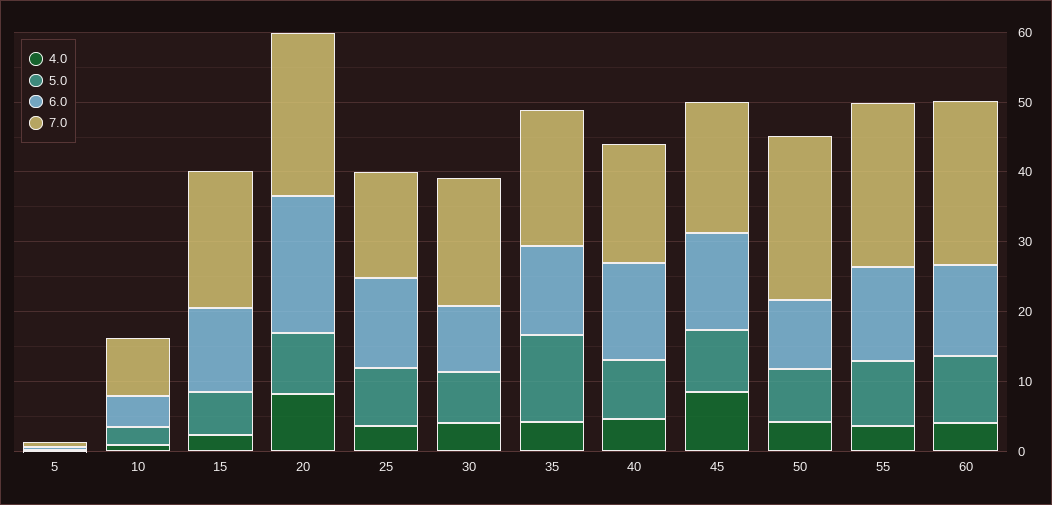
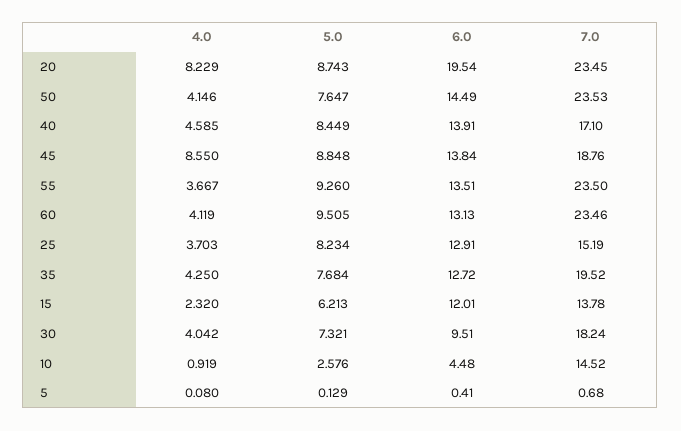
  {
    "4.0": {
      "5": 0.08,
      "10": 0.919,
      "15": 2.32,
      "20": 8.229,
      "25": 3.703,
      "30": 4.042,
      "35": 4.25,
      "40": 4.585,
      "45": 8.55,
      "50": 4.146,
      "55": 3.667,
      "60": 4.119
    },
    "5.0": {
      "5": 0.129,
      "10": 2.576,
      "15": 6.213,
      "20": 8.743,
      "25": 8.234,
      "30": 7.321,
-     "35": 12,
+     "35": 7.684,
      "40": 8.449,
      "45": 8.848,
      "50": 7.647,
      "55": 9.26,
      "60": 9.505
    },
    "6.0": {
      "5": 0.41,
      "10": 4.48,
      "15": 12.01,
      "20": 19.54,
      "25": 12.91,
      "30": 9.51,
      "35": 12.72,
      "40": 13.91,
      "45": 13.84,
-     "50": 10,
+     "50": 14.49,
      "55": 13.51,
      "60": 13.13
    },
    "7.0": {
      "5": 0.68,
-     "10": 8,
+     "10": 14.52,
-     "15": 20,
+     "15": 13.78,
      "20": 23.45,
      "25": 15.19,
      "30": 18.24,
      "35": 19.52,
      "40": 17.1,
      "45": 18.76,
      "50": 23.53,
      "55": 23.5,
      "60": 23.46
    }
  }

